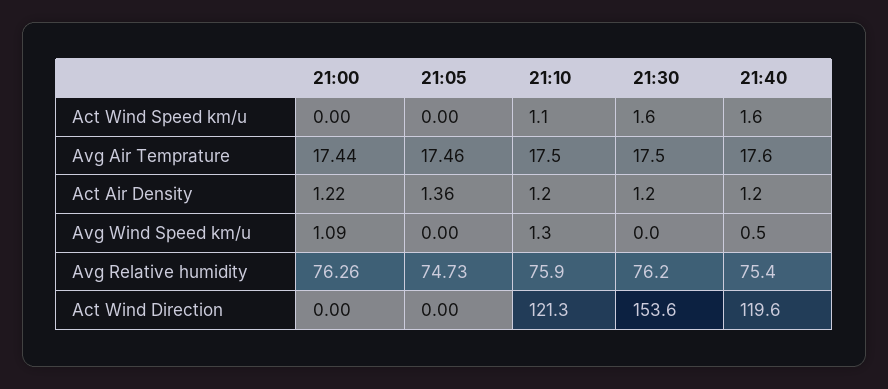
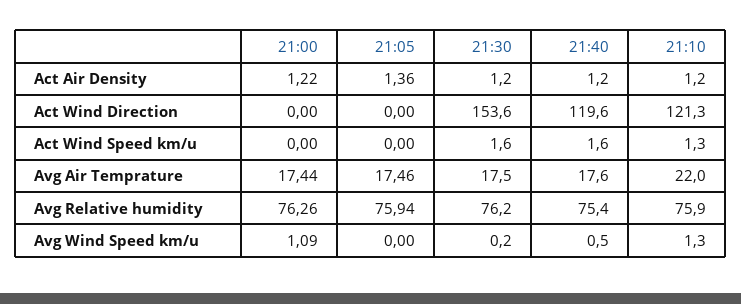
  {
    "21:00": {
      "Act Wind Speed km/u": 0,
      "Avg Air Temprature": 17.44,
      "Act Air Density": 1.22,
      "Avg Wind Speed km/u": 1.09,
      "Avg Relative humidity": 76.26,
      "Act Wind Direction": 0
    },
    "21:05": {
      "Act Wind Speed km/u": 0,
      "Avg Air Temprature": 17.46,
      "Act Air Density": 1.36,
      "Avg Wind Speed km/u": 0,
-     "Avg Relative humidity": 74.73,
+     "Avg Relative humidity": 75.94,
      "Act Wind Direction": 0
    },
    "21:10": {
-     "Act Wind Speed km/u": 1.1,
+     "Act Wind Speed km/u": 1.3,
-     "Avg Air Temprature": 17.5,
+     "Avg Air Temprature": 22,
      "Act Air Density": 1.2,
      "Avg Wind Speed km/u": 1.3,
      "Avg Relative humidity": 75.9,
      "Act Wind Direction": 121.3
    },
    "21:30": {
      "Act Wind Speed km/u": 1.6,
      "Avg Air Temprature": 17.5,
      "Act Air Density": 1.2,
-     "Avg Wind Speed km/u": 0,
+     "Avg Wind Speed km/u": 0.2,
      "Avg Relative humidity": 76.2,
      "Act Wind Direction": 153.6
    },
    "21:40": {
      "Act Wind Speed km/u": 1.6,
      "Avg Air Temprature": 17.6,
      "Act Air Density": 1.2,
      "Avg Wind Speed km/u": 0.5,
      "Avg Relative humidity": 75.4,
      "Act Wind Direction": 119.6
    }
  }

